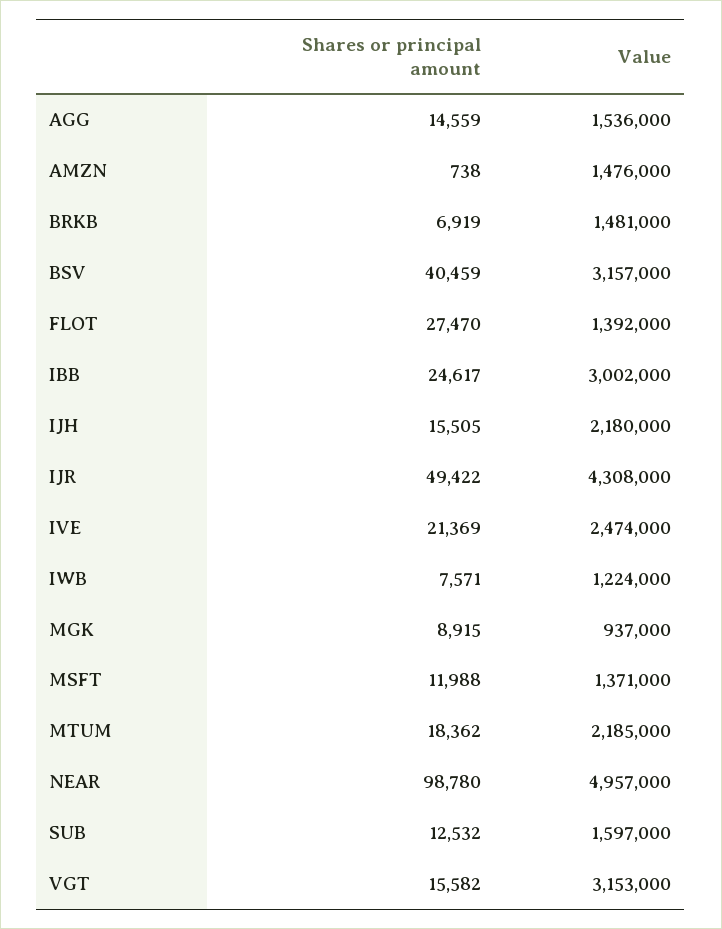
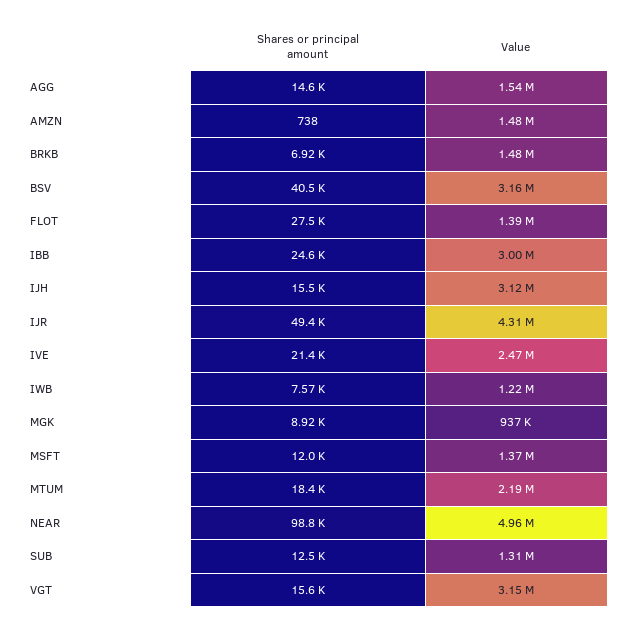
  {
    "Shares or principal amount": {
      "AGG": 14559,
      "AMZN": 738,
      "BRKB": 6919,
      "BSV": 40459,
      "FLOT": 27470,
      "IBB": 24617,
      "IJH": 15505,
      "IJR": 49422,
      "IVE": 21369,
      "IWB": 7571,
      "MGK": 8915,
      "MSFT": 11988,
      "MTUM": 18362,
      "NEAR": 98780,
      "SUB": 12532,
      "VGT": 15582
    },
    "Value": {
      "AGG": 1536000,
      "AMZN": 1476000,
      "BRKB": 1481000,
      "BSV": 3157000,
      "FLOT": 1392000,
      "IBB": 3002000,
-     "IJH": 2180000,
+     "IJH": 3120000,
      "IJR": 4308000,
      "IVE": 2474000,
      "IWB": 1224000,
      "MGK": 937000,
      "MSFT": 1371000,
      "MTUM": 2185000,
      "NEAR": 4957000,
-     "SUB": 1597000,
+     "SUB": 1310000,
      "VGT": 3153000
    }
  }

